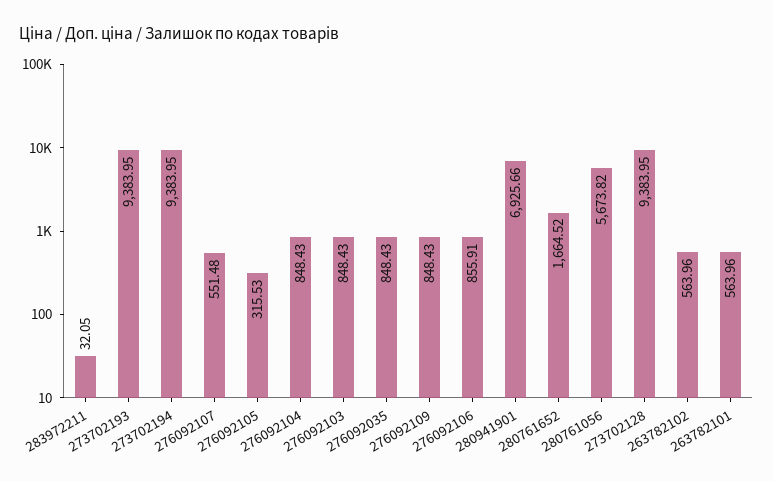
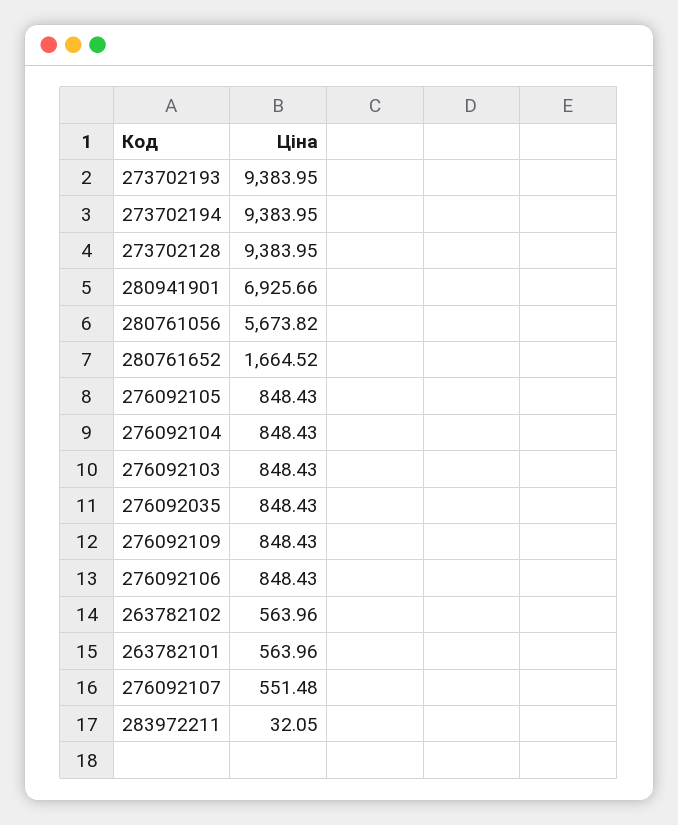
  {
    "283972211": 32.05,
    "273702193": 9383.95,
    "273702194": 9383.95,
    "276092107": 551.48,
-   "276092105": 315.53,
+   "276092105": 848.43,
    "276092104": 848.43,
    "276092103": 848.43,
    "276092035": 848.43,
    "276092109": 848.43,
-   "276092106": 855.91,
+   "276092106": 848.43,
    "280941901": 6925.66,
    "280761652": 1664.52,
    "280761056": 5673.82,
    "273702128": 9383.95,
    "263782102": 563.96,
    "263782101": 563.96
  }

